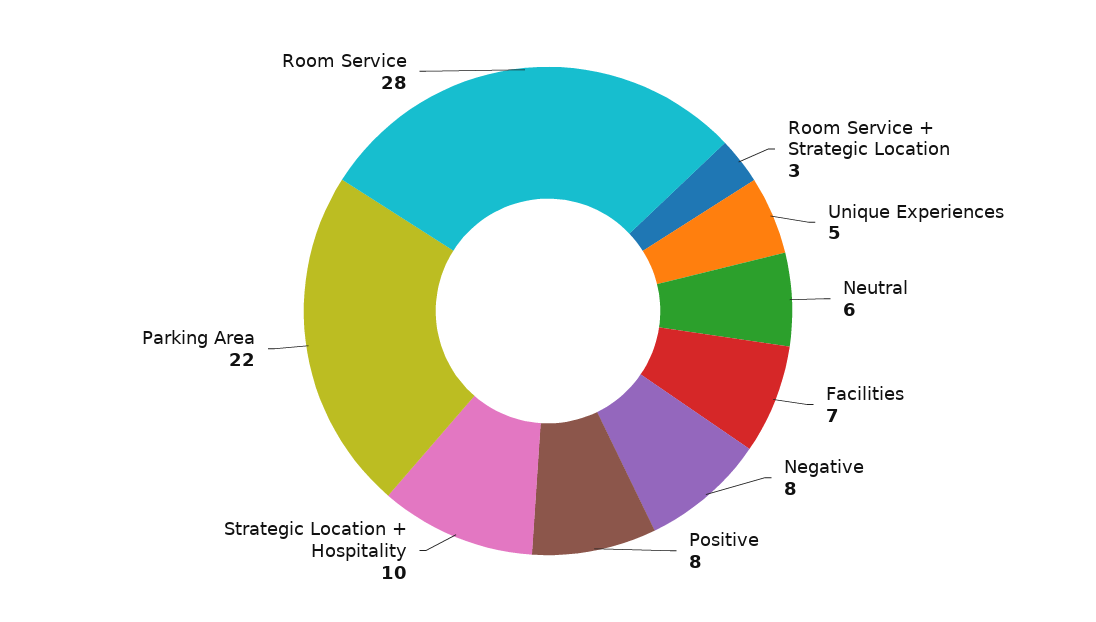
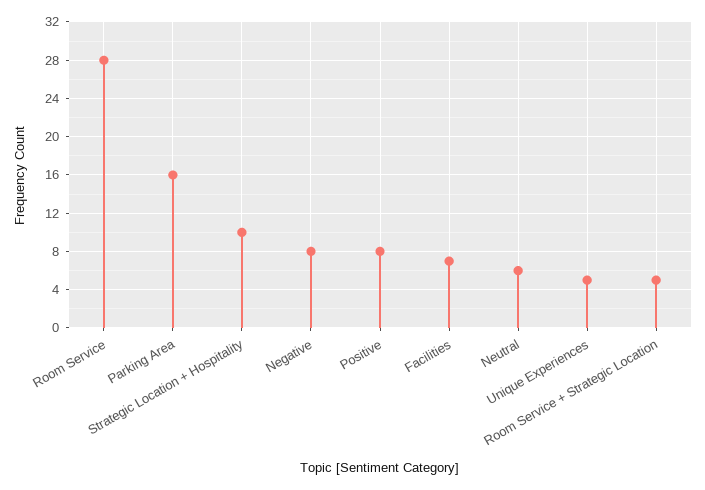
  {
-   "Room Service + Strategic Location": 3,
+   "Room Service + Strategic Location": 5,
    "Unique Experiences": 5,
    "Neutral": 6,
    "Facilities": 7,
    "Negative": 8,
    "Positive": 8,
    "Strategic Location + Hospitality": 10,
-   "Parking Area": 22,
+   "Parking Area": 16,
    "Room Service": 28
  }

